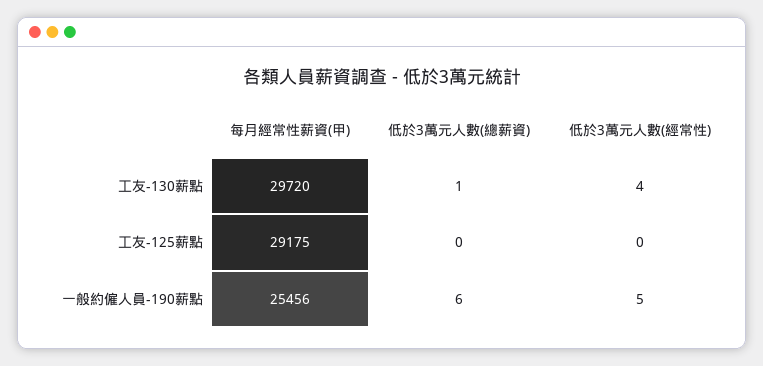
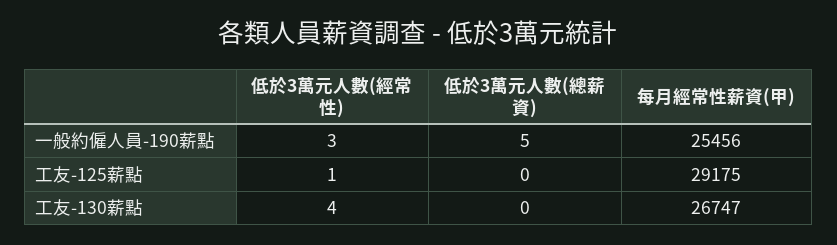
  {
    "每月經常性薪資(甲)": {
-     "工友-130薪點": 29720,
+     "工友-130薪點": 26747,
      "工友-125薪點": 29175,
      "一般約僱人員-190薪點": 25456
    },
    "低於3萬元人數(總薪資)": {
-     "工友-130薪點": 1,
+     "工友-130薪點": 0,
      "工友-125薪點": 0,
-     "一般約僱人員-190薪點": 6
+     "一般約僱人員-190薪點": 5
    },
    "低於3萬元人數(經常性)": {
      "工友-130薪點": 4,
-     "工友-125薪點": 0,
+     "工友-125薪點": 1,
-     "一般約僱人員-190薪點": 5
+     "一般約僱人員-190薪點": 3
    }
  }

